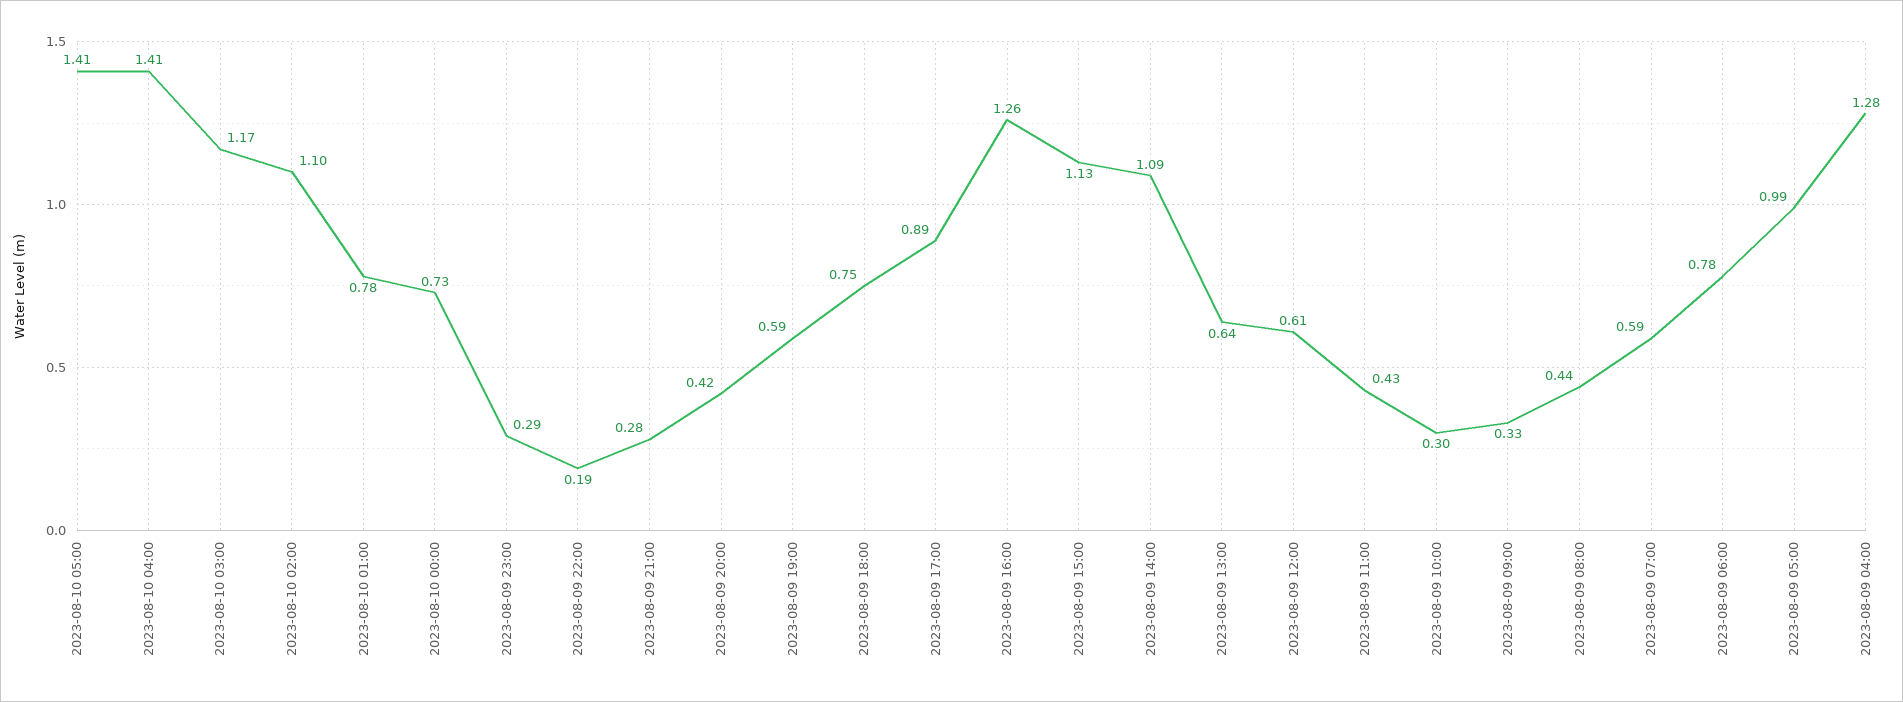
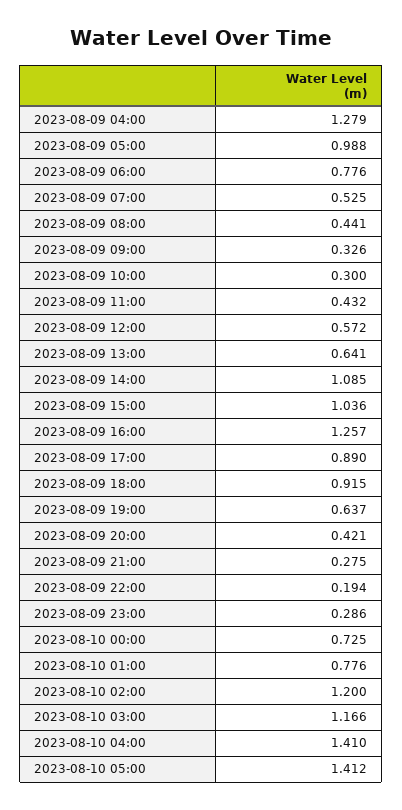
  {
    "2023-08-10 05:00": 1.412,
    "2023-08-10 04:00": 1.41,
    "2023-08-10 03:00": 1.166,
-   "2023-08-10 02:00": 1.1,
+   "2023-08-10 02:00": 1.2,
    "2023-08-10 01:00": 0.776,
    "2023-08-10 00:00": 0.725,
    "2023-08-09 23:00": 0.286,
    "2023-08-09 22:00": 0.194,
    "2023-08-09 21:00": 0.275,
    "2023-08-09 20:00": 0.421,
-   "2023-08-09 19:00": 0.59,
+   "2023-08-09 19:00": 0.637,
-   "2023-08-09 18:00": 0.75,
+   "2023-08-09 18:00": 0.915,
    "2023-08-09 17:00": 0.89,
    "2023-08-09 16:00": 1.257,
-   "2023-08-09 15:00": 1.13,
+   "2023-08-09 15:00": 1.036,
    "2023-08-09 14:00": 1.085,
    "2023-08-09 13:00": 0.641,
-   "2023-08-09 12:00": 0.61,
+   "2023-08-09 12:00": 0.572,
    "2023-08-09 11:00": 0.432,
    "2023-08-09 10:00": 0.3,
    "2023-08-09 09:00": 0.326,
    "2023-08-09 08:00": 0.441,
-   "2023-08-09 07:00": 0.59,
+   "2023-08-09 07:00": 0.525,
    "2023-08-09 06:00": 0.776,
    "2023-08-09 05:00": 0.988,
    "2023-08-09 04:00": 1.279
  }

